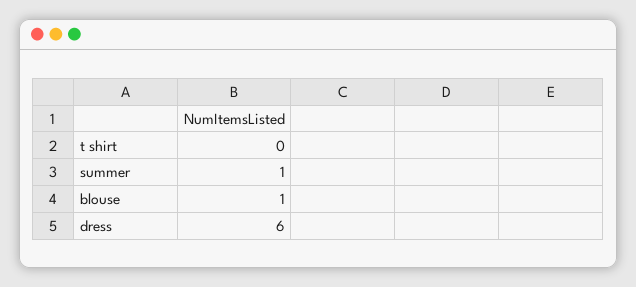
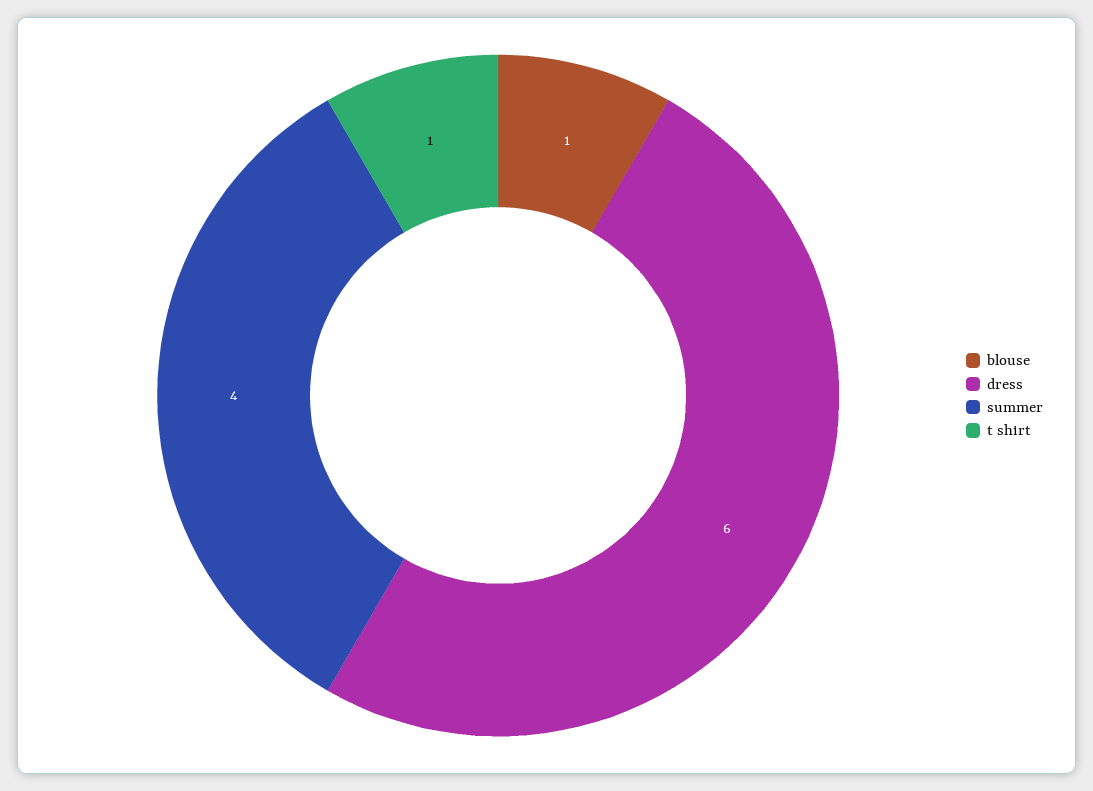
  {
-   "t shirt": 0,
+   "t shirt": 1,
-   "summer": 1,
+   "summer": 4,
    "blouse": 1,
    "dress": 6
  }

